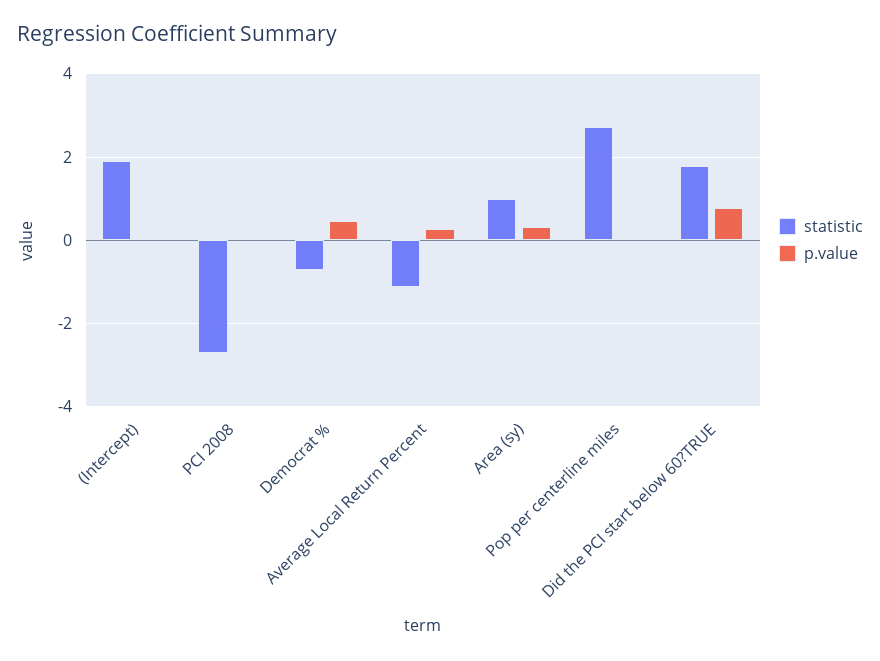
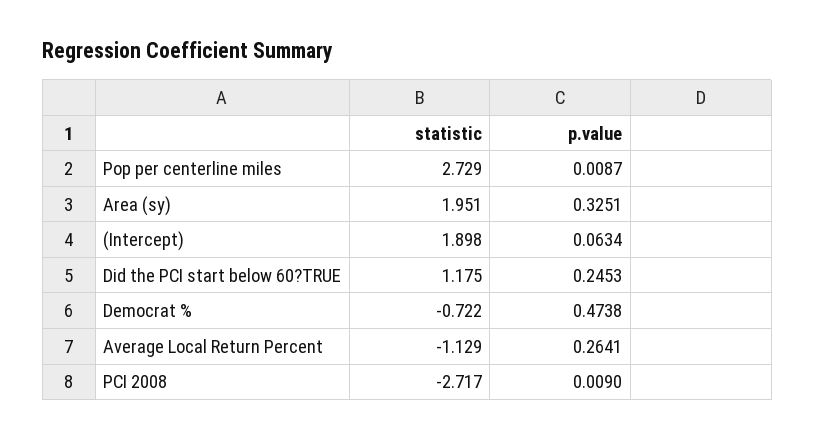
  {
    "statistic": {
      "(Intercept)": 1.898,
      "PCI 2008": -2.717,
      "Democrat %": -0.722,
      "Average Local Return Percent": -1.129,
-     "Area (sy)": 1,
+     "Area (sy)": 1.951,
      "Pop per centerline miles": 2.729,
-     "Did the PCI start below 60?TRUE": 1.8
+     "Did the PCI start below 60?TRUE": 1.175
    },
    "p.value": {
      "(Intercept)": 0.0634,
      "PCI 2008": 0.009,
      "Democrat %": 0.4738,
      "Average Local Return Percent": 0.2641,
      "Area (sy)": 0.3251,
      "Pop per centerline miles": 0.0087,
-     "Did the PCI start below 60?TRUE": 0.8
+     "Did the PCI start below 60?TRUE": 0.2453
    }
  }

